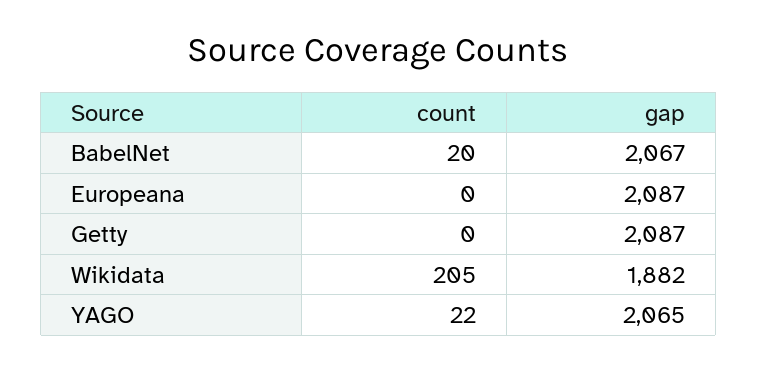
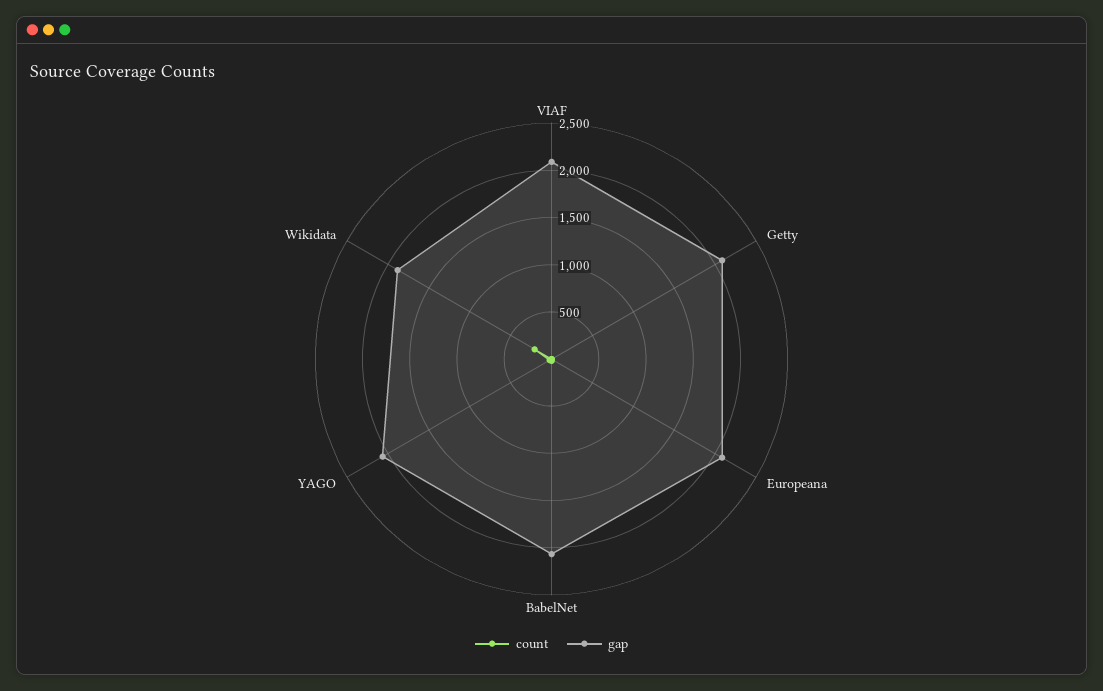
  {
    "count": {
      "BabelNet": 20,
      "Europeana": 0,
      "Getty": 0,
      "Wikidata": 205,
-     "YAGO": 22
+     "YAGO": 22,
+     "VIAF": 0
    },
    "gap": {
      "BabelNet": 2067,
      "Europeana": 2087,
      "Getty": 2087,
      "Wikidata": 1882,
-     "YAGO": 2065
+     "YAGO": 2065,
+     "VIAF": 2100
    }
  }

